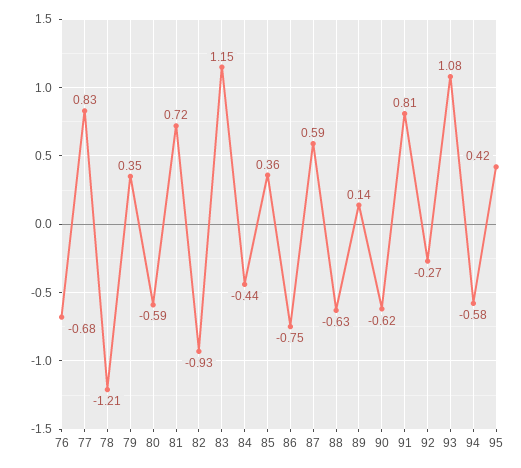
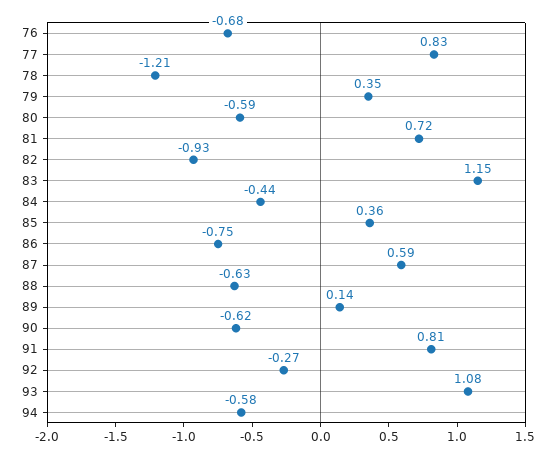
  {
    "76": -0.68,
    "77": 0.83,
    "78": -1.21,
    "79": 0.35,
    "80": -0.59,
    "81": 0.72,
    "82": -0.93,
    "83": 1.15,
    "84": -0.44,
    "85": 0.36,
    "86": -0.75,
    "87": 0.59,
    "88": -0.63,
    "89": 0.14,
    "90": -0.62,
    "91": 0.81,
    "92": -0.27,
    "93": 1.08,
-   "94": -0.58,
+   "94": -0.58
-   "95": 0.42
  }

